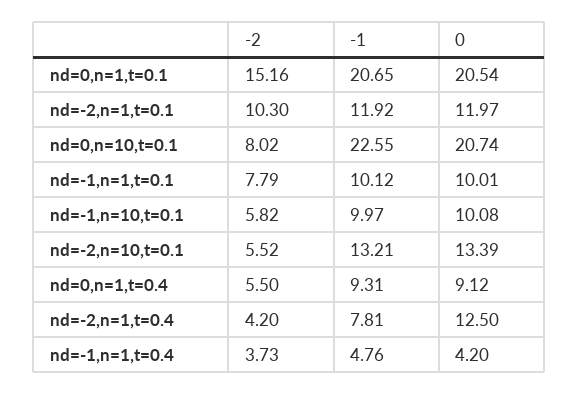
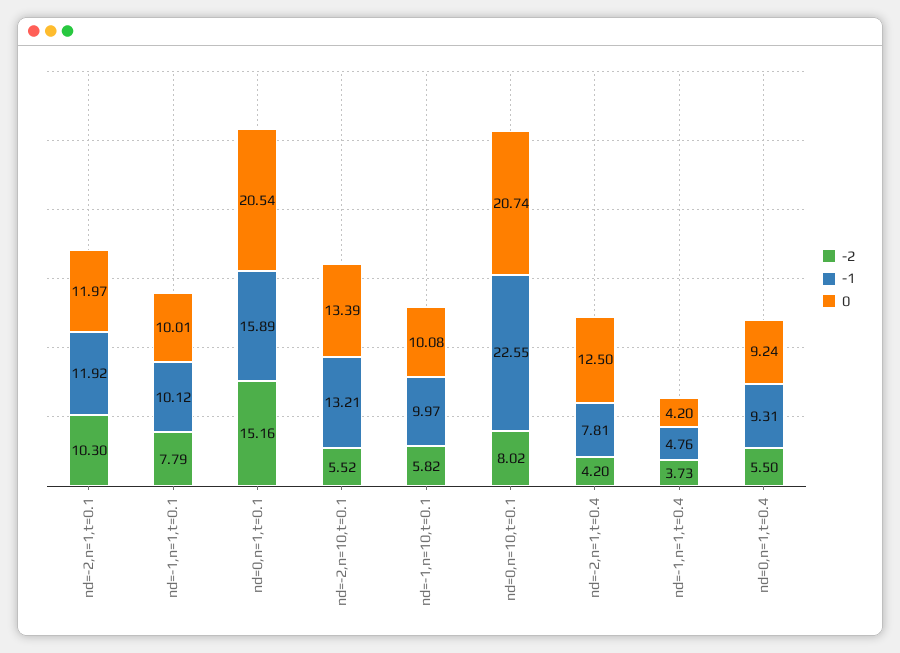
  {
    "-2": {
      "nd=0,n=1,t=0.1": 15.16,
      "nd=-2,n=1,t=0.1": 10.3,
      "nd=0,n=10,t=0.1": 8.02,
      "nd=-1,n=1,t=0.1": 7.79,
      "nd=-1,n=10,t=0.1": 5.82,
      "nd=-2,n=10,t=0.1": 5.52,
      "nd=0,n=1,t=0.4": 5.5,
      "nd=-2,n=1,t=0.4": 4.2,
      "nd=-1,n=1,t=0.4": 3.73
    },
    "-1": {
-     "nd=0,n=1,t=0.1": 20.65,
+     "nd=0,n=1,t=0.1": 15.89,
      "nd=-2,n=1,t=0.1": 11.92,
      "nd=0,n=10,t=0.1": 22.55,
      "nd=-1,n=1,t=0.1": 10.12,
      "nd=-1,n=10,t=0.1": 9.97,
      "nd=-2,n=10,t=0.1": 13.21,
      "nd=0,n=1,t=0.4": 9.31,
      "nd=-2,n=1,t=0.4": 7.81,
      "nd=-1,n=1,t=0.4": 4.76
    },
    "0": {
      "nd=0,n=1,t=0.1": 20.54,
      "nd=-2,n=1,t=0.1": 11.97,
      "nd=0,n=10,t=0.1": 20.74,
      "nd=-1,n=1,t=0.1": 10.01,
      "nd=-1,n=10,t=0.1": 10.08,
      "nd=-2,n=10,t=0.1": 13.39,
-     "nd=0,n=1,t=0.4": 9.12,
+     "nd=0,n=1,t=0.4": 9.24,
      "nd=-2,n=1,t=0.4": 12.5,
      "nd=-1,n=1,t=0.4": 4.2
    }
  }

